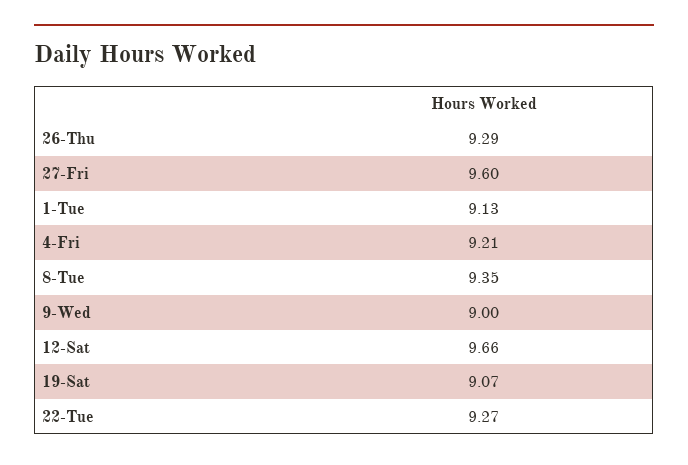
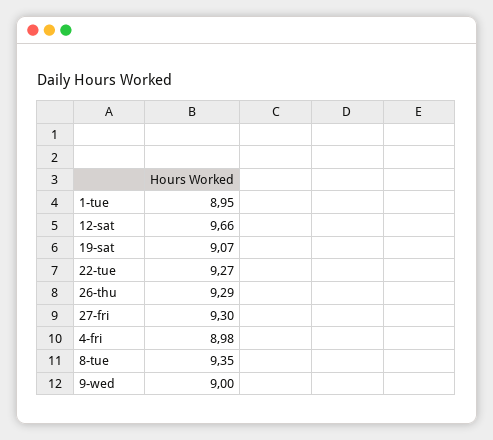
  {
    "26-Thu": 9.29,
-   "27-Fri": 9.6,
+   "27-Fri": 9.3,
-   "1-Tue": 9.13,
+   "1-Tue": 8.95,
-   "4-Fri": 9.21,
+   "4-Fri": 8.98,
    "8-Tue": 9.35,
    "9-Wed": 9,
    "12-Sat": 9.66,
    "19-Sat": 9.07,
    "22-Tue": 9.27
  }

